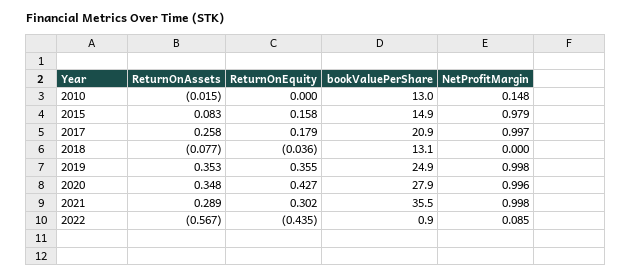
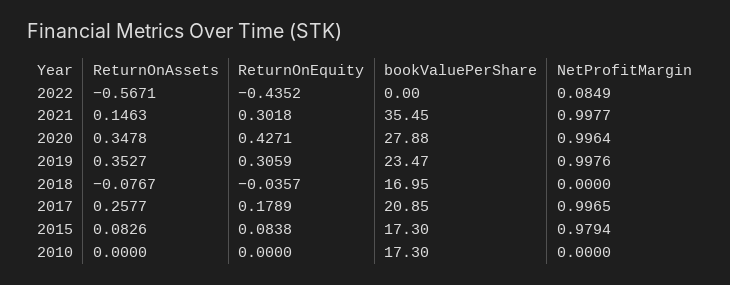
  {
    "ReturnOnAssets": {
-     "2010": -0.015,
+     "2010": 0,
      "2015": 0.0826,
      "2017": 0.2577,
      "2018": -0.0767,
      "2019": 0.3527,
      "2020": 0.3478,
-     "2021": 0.289,
+     "2021": 0.1463,
      "2022": -0.5671
    },
    "ReturnOnEquity": {
      "2010": 0,
-     "2015": 0.158,
+     "2015": 0.0838,
      "2017": 0.1789,
      "2018": -0.0357,
-     "2019": 0.355,
+     "2019": 0.3059,
      "2020": 0.4271,
      "2021": 0.3018,
      "2022": -0.4352
    },
    "bookValuePerShare": {
-     "2010": 13,
+     "2010": 17.3,
-     "2015": 14.9,
+     "2015": 17.3,
      "2017": 20.85,
-     "2018": 13.1,
+     "2018": 16.95,
-     "2019": 24.9,
+     "2019": 23.47,
      "2020": 27.88,
      "2021": 35.45,
-     "2022": 0.9
+     "2022": 0
    },
    "NetProfitMargin": {
-     "2010": 0.148,
+     "2010": 0,
      "2015": 0.9794,
      "2017": 0.9965,
      "2018": 0,
      "2019": 0.9976,
      "2020": 0.9964,
      "2021": 0.9977,
      "2022": 0.0849
    }
  }

